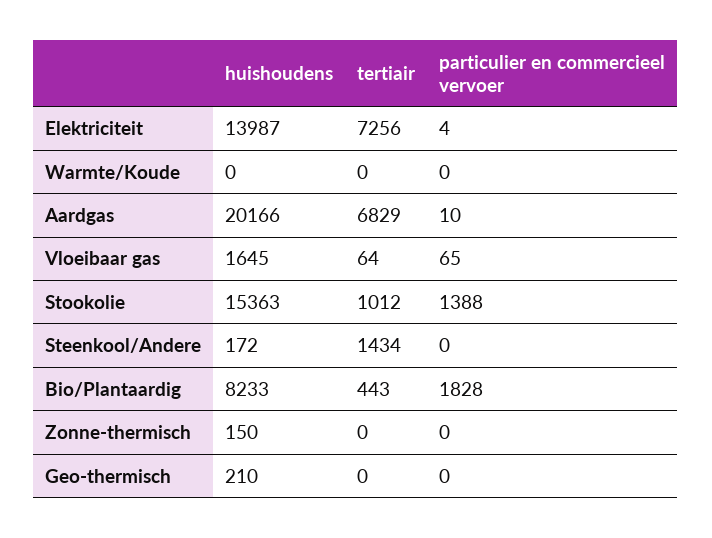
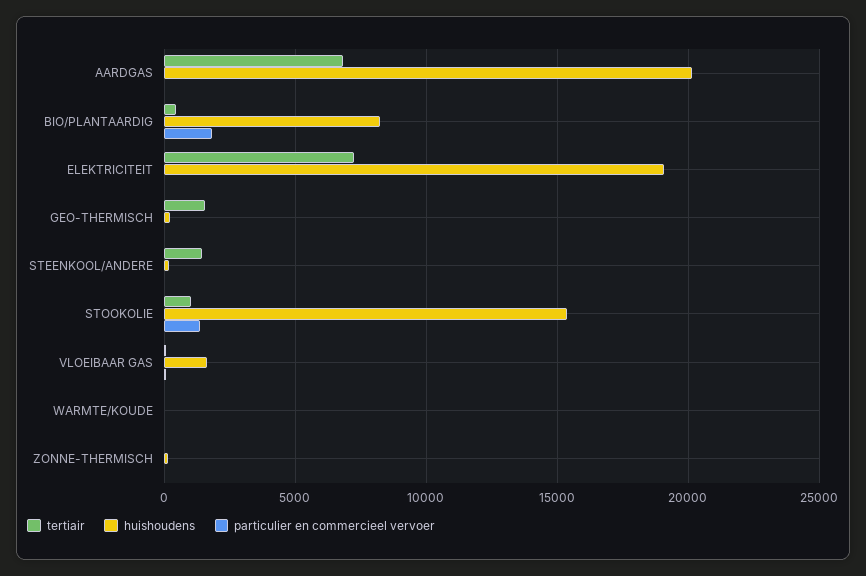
  {
    "huishoudens": {
-     "Elektriciteit": 13987,
+     "Elektriciteit": 19000,
      "Warmte/Koude": 0,
      "Aardgas": 20166,
      "Vloeibaar gas": 1645,
      "Stookolie": 15363,
      "Steenkool/Andere": 172,
      "Bio/Plantaardig": 8233,
      "Zonne-thermisch": 150,
      "Geo-thermisch": 210
    },
    "tertiair": {
      "Elektriciteit": 7256,
      "Warmte/Koude": 0,
      "Aardgas": 6829,
      "Vloeibaar gas": 64,
      "Stookolie": 1012,
      "Steenkool/Andere": 1434,
      "Bio/Plantaardig": 443,
      "Zonne-thermisch": 0,
-     "Geo-thermisch": 0
+     "Geo-thermisch": 1500
    },
    "particulier en commercieel vervoer": {
      "Elektriciteit": 4,
      "Warmte/Koude": 0,
      "Aardgas": 10,
      "Vloeibaar gas": 65,
      "Stookolie": 1388,
      "Steenkool/Andere": 0,
      "Bio/Plantaardig": 1828,
      "Zonne-thermisch": 0,
      "Geo-thermisch": 0
    }
  }

